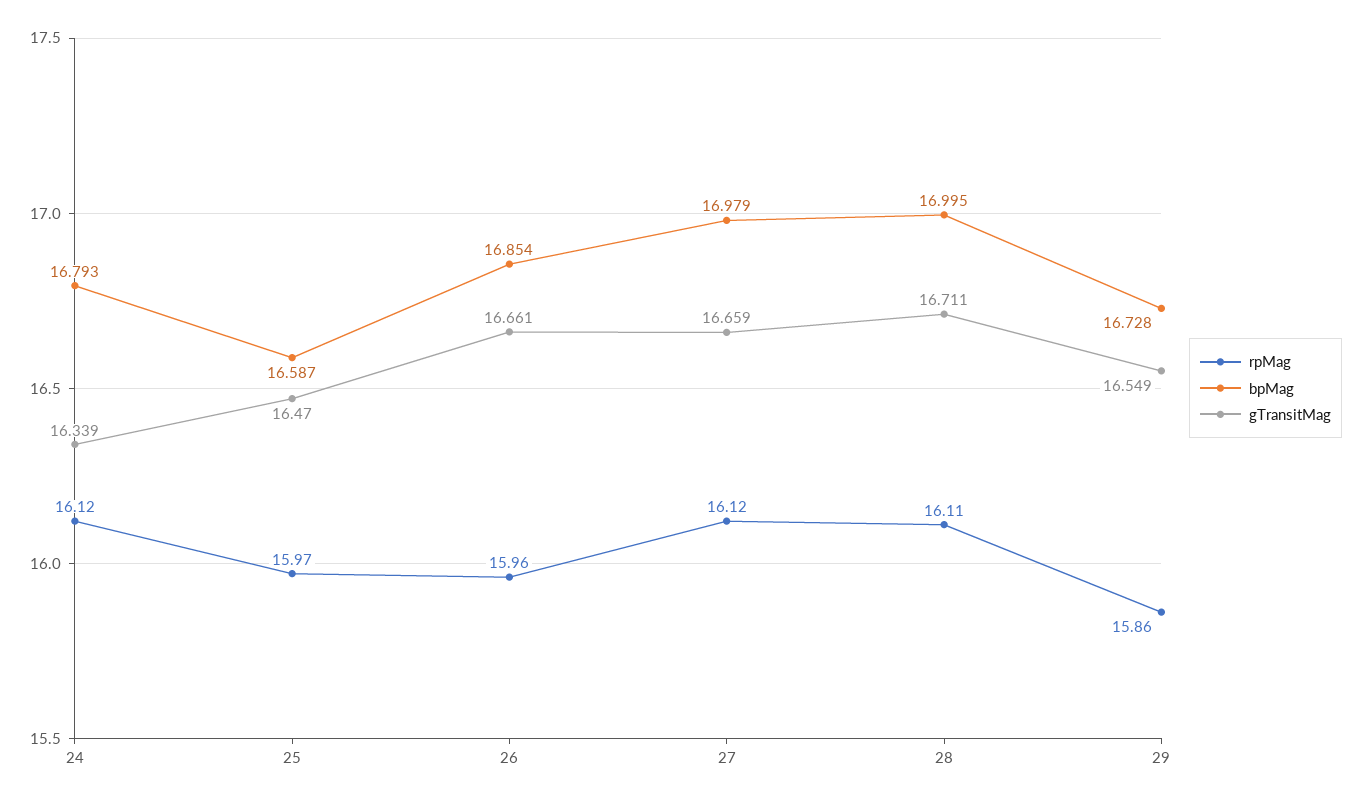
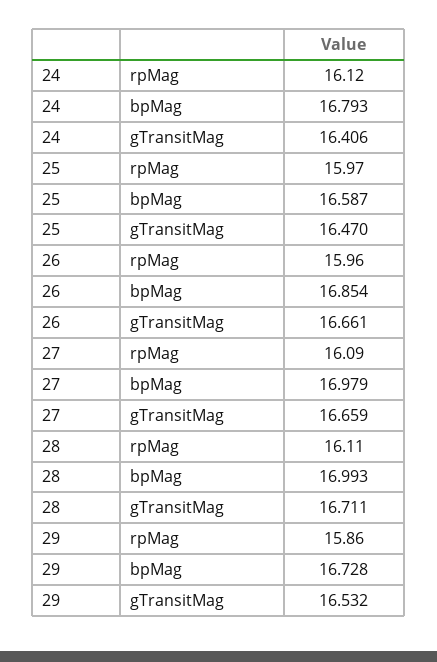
  {
    "rpMag": {
      "24": 16.12,
      "25": 15.97,
      "26": 15.96,
-     "27": 16.12,
+     "27": 16.09,
      "28": 16.11,
      "29": 15.86
    },
    "bpMag": {
      "24": 16.793,
      "25": 16.587,
      "26": 16.854,
      "27": 16.979,
-     "28": 16.995,
+     "28": 16.993,
      "29": 16.728
    },
    "gTransitMag": {
-     "24": 16.339,
+     "24": 16.406,
      "25": 16.47,
      "26": 16.661,
      "27": 16.659,
      "28": 16.711,
-     "29": 16.549
+     "29": 16.532
    }
  }

